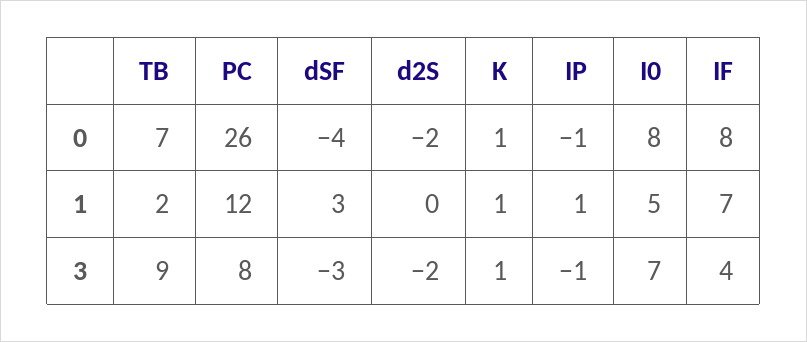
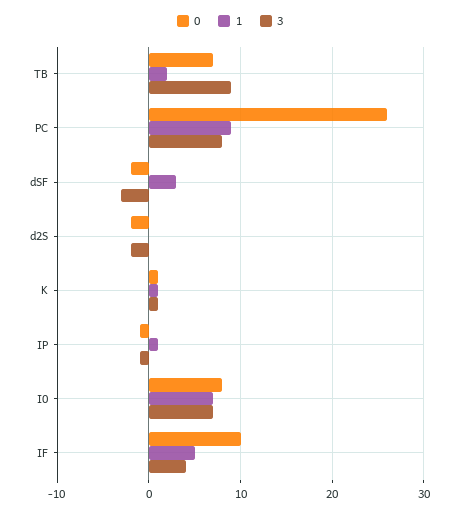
  {
    "0": {
      "TB": 7,
      "PC": 26,
-     "dSF": -4,
+     "dSF": -2,
      "d2S": -2,
      "K": 1,
      "IP": -1,
      "I0": 8,
-     "IF": 8
+     "IF": 10
    },
    "1": {
      "TB": 2,
-     "PC": 12,
+     "PC": 9,
      "dSF": 3,
      "d2S": 0,
      "K": 1,
      "IP": 1,
-     "I0": 5,
+     "I0": 7,
-     "IF": 7
+     "IF": 5
    },
    "3": {
      "TB": 9,
      "PC": 8,
      "dSF": -3,
      "d2S": -2,
      "K": 1,
      "IP": -1,
      "I0": 7,
      "IF": 4
    }
  }

